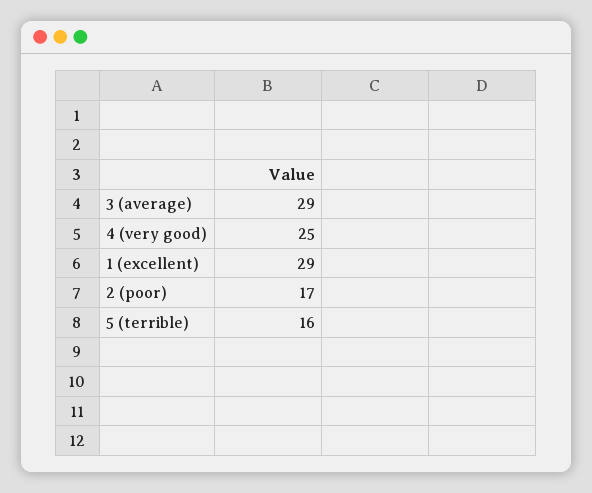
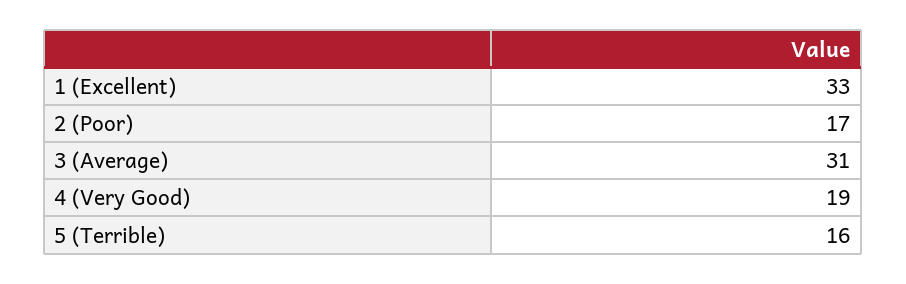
  {
-   "3 (average)": 29,
+   "3 (average)": 31,
-   "4 (very good)": 25,
+   "4 (very good)": 19,
-   "1 (excellent)": 29,
+   "1 (excellent)": 33,
    "2 (poor)": 17,
    "5 (terrible)": 16
  }

